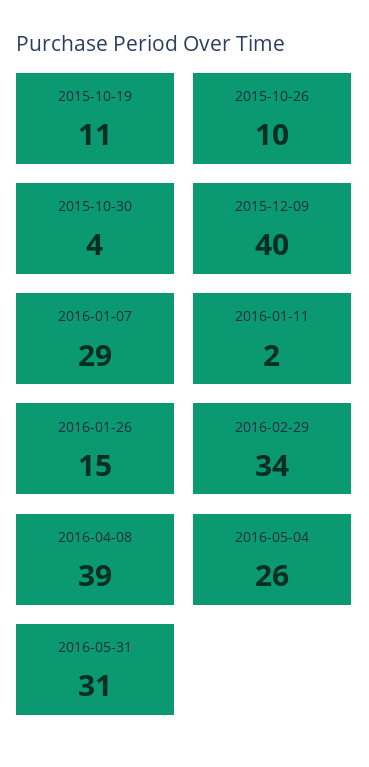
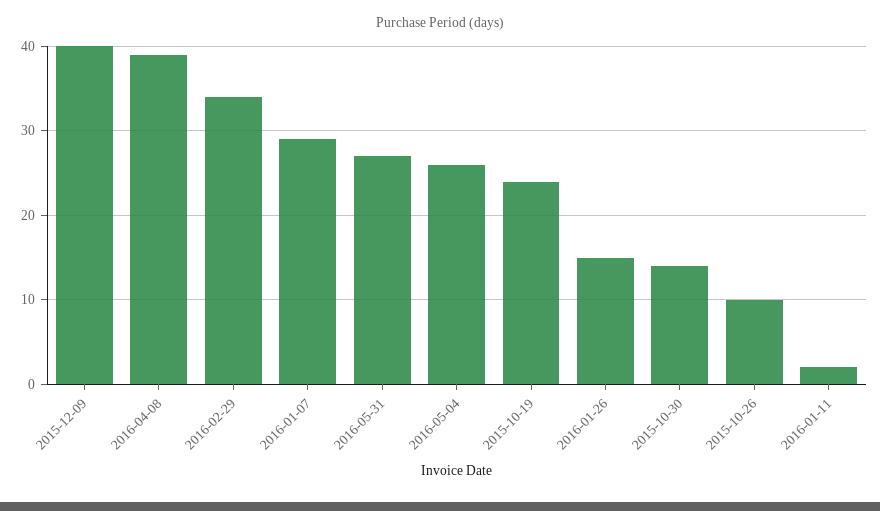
  {
-   "2015-10-19": 11,
+   "2015-10-19": 24,
    "2015-10-26": 10,
-   "2015-10-30": 4,
+   "2015-10-30": 14,
    "2015-12-09": 40,
    "2016-01-07": 29,
    "2016-01-11": 2,
    "2016-01-26": 15,
    "2016-02-29": 34,
    "2016-04-08": 39,
    "2016-05-04": 26,
-   "2016-05-31": 31
+   "2016-05-31": 27
  }

